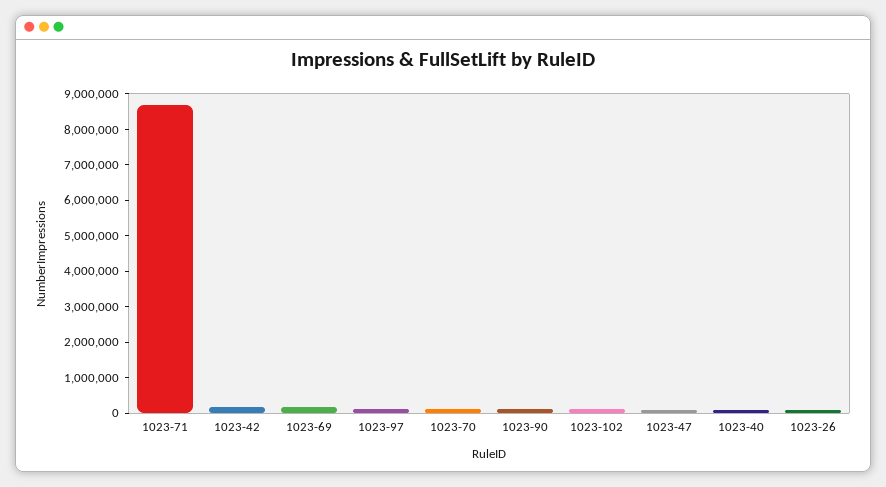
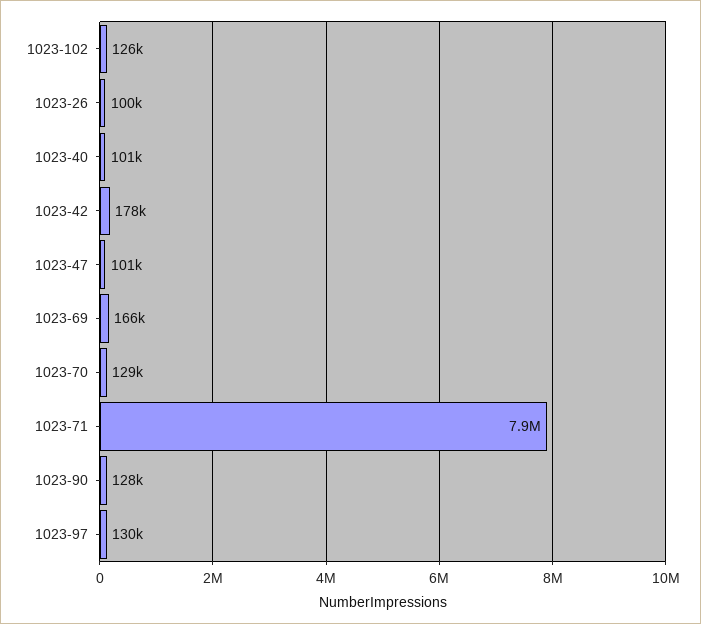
  {
-   "1023-71": 8750000,
+   "1023-71": 7900000,
    "1023-42": 178000,
    "1023-69": 166000,
    "1023-97": 130000,
    "1023-70": 129000,
    "1023-90": 128000,
    "1023-102": 126000,
    "1023-47": 101000,
    "1023-40": 101000,
    "1023-26": 100000
  }

